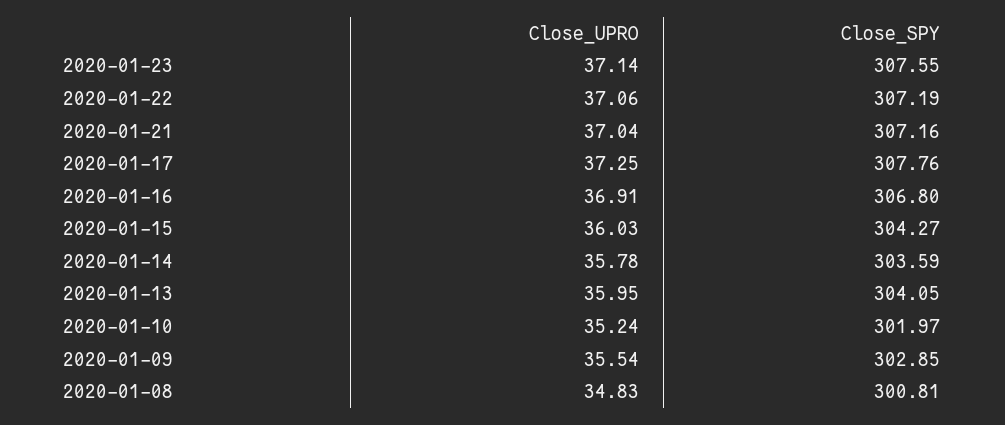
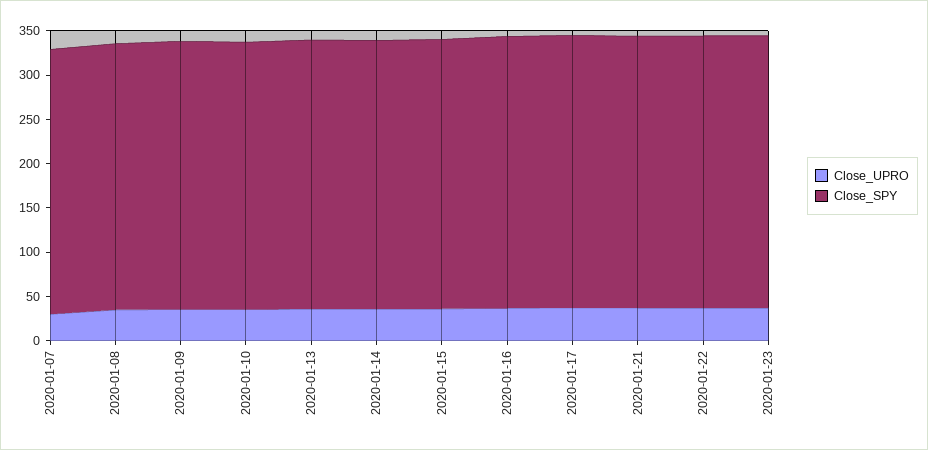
  {
    "Close_UPRO": {
      "2020-01-23": 37.14,
      "2020-01-22": 37.06,
      "2020-01-21": 37.04,
      "2020-01-17": 37.25,
      "2020-01-16": 36.91,
      "2020-01-15": 36.03,
      "2020-01-14": 35.78,
      "2020-01-13": 35.95,
      "2020-01-10": 35.24,
      "2020-01-09": 35.54,
-     "2020-01-08": 34.83
+     "2020-01-08": 34.83,
+     "2020-01-07": 30
    },
    "Close_SPY": {
      "2020-01-23": 307.55,
      "2020-01-22": 307.19,
      "2020-01-21": 307.16,
      "2020-01-17": 307.76,
      "2020-01-16": 306.8,
      "2020-01-15": 304.27,
      "2020-01-14": 303.59,
      "2020-01-13": 304.05,
      "2020-01-10": 301.97,
      "2020-01-09": 302.85,
-     "2020-01-08": 300.81
+     "2020-01-08": 300.81,
+     "2020-01-07": 300
    }
  }

